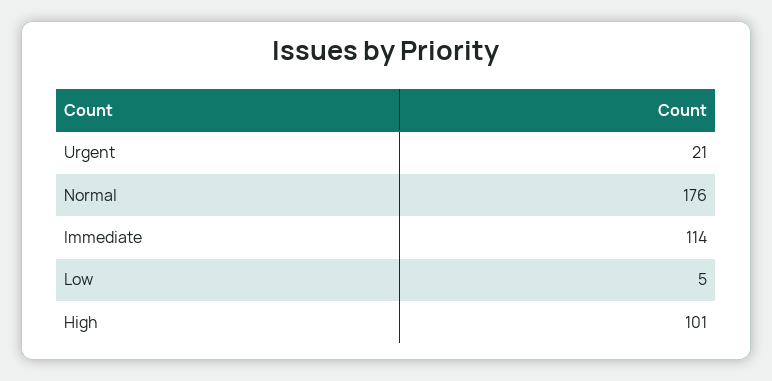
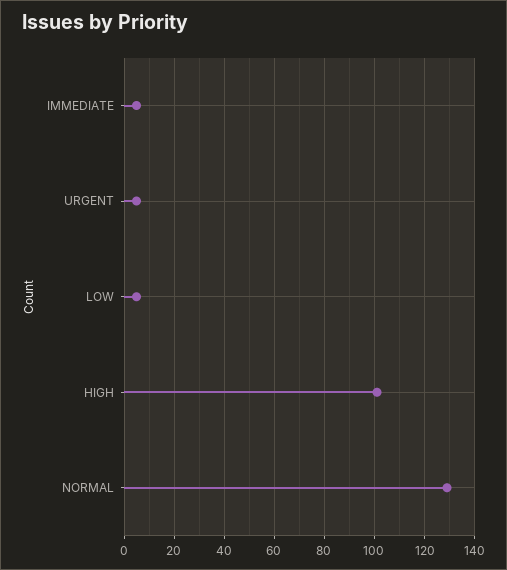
  {
-   "Urgent": 21,
+   "Urgent": 5,
-   "Normal": 176,
+   "Normal": 130,
-   "Immediate": 114,
+   "Immediate": 5,
    "Low": 5,
    "High": 101
  }

